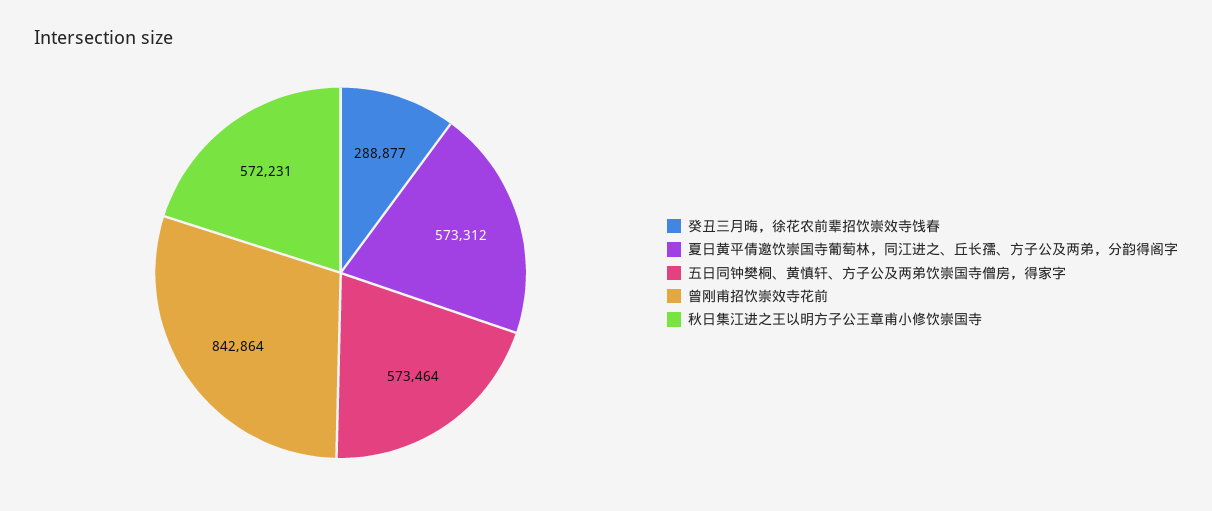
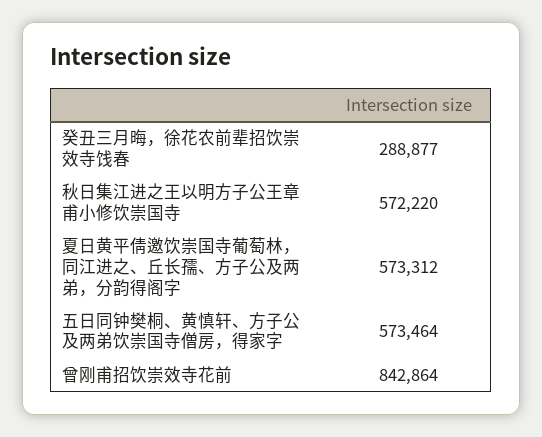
  {
    "癸丑三月晦，徐花农前辈招饮崇效寺饯春": 288877,
    "夏日黄平倩邀饮崇国寺葡萄林，同江进之、丘长孺、方子公及两弟，分韵得阁字": 573312,
    "五日同钟樊桐、黄慎轩、方子公及两弟饮崇国寺僧房，得家字": 573464,
    "曾刚甫招饮崇效寺花前": 842864,
-   "秋日集江进之王以明方子公王章甫小修饮崇国寺": 572231
+   "秋日集江进之王以明方子公王章甫小修饮崇国寺": 572220
  }

